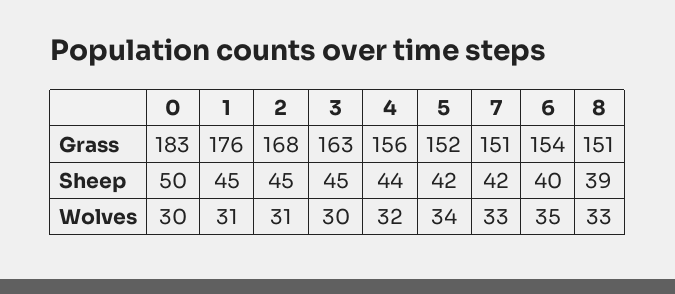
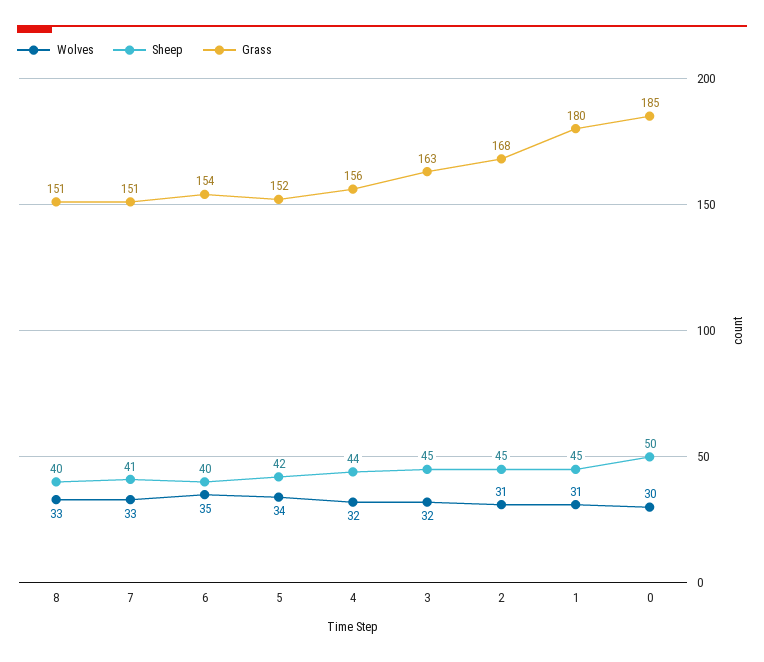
  {
    "Grass": {
-     "0": 183,
+     "0": 185,
-     "1": 176,
+     "1": 180,
      "2": 168,
      "3": 163,
      "4": 156,
      "5": 152,
      "7": 151,
      "6": 154,
      "8": 151
    },
    "Sheep": {
      "0": 50,
      "1": 45,
      "2": 45,
      "3": 45,
      "4": 44,
      "5": 42,
-     "7": 42,
+     "7": 41,
      "6": 40,
-     "8": 39
+     "8": 40
    },
    "Wolves": {
      "0": 30,
      "1": 31,
      "2": 31,
-     "3": 30,
+     "3": 32,
      "4": 32,
      "5": 34,
      "7": 33,
      "6": 35,
      "8": 33
    }
  }

